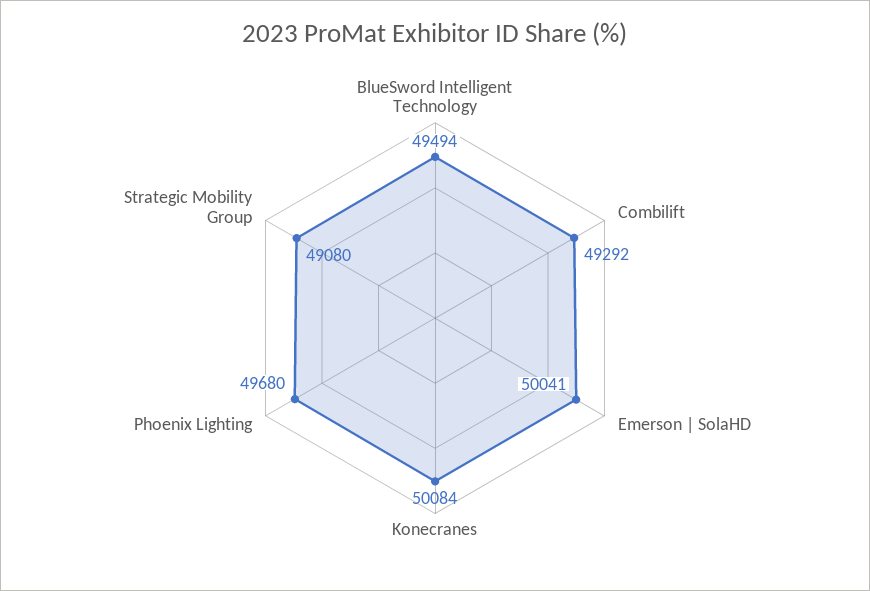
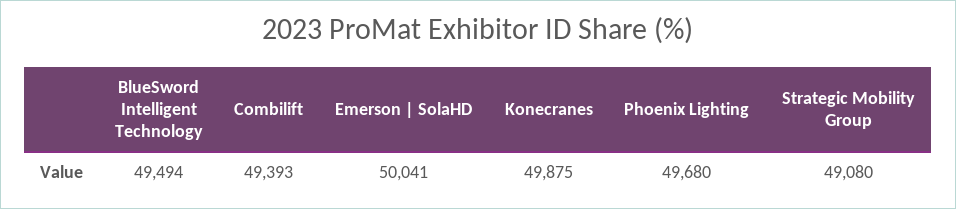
  {
    "BlueSword Intelligent Technology": 49494,
-   "Combilift": 49292,
+   "Combilift": 49393,
    "Emerson | SolaHD": 50041,
-   "Konecranes": 50084,
+   "Konecranes": 49875,
    "Phoenix Lighting": 49680,
    "Strategic Mobility Group": 49080
  }

